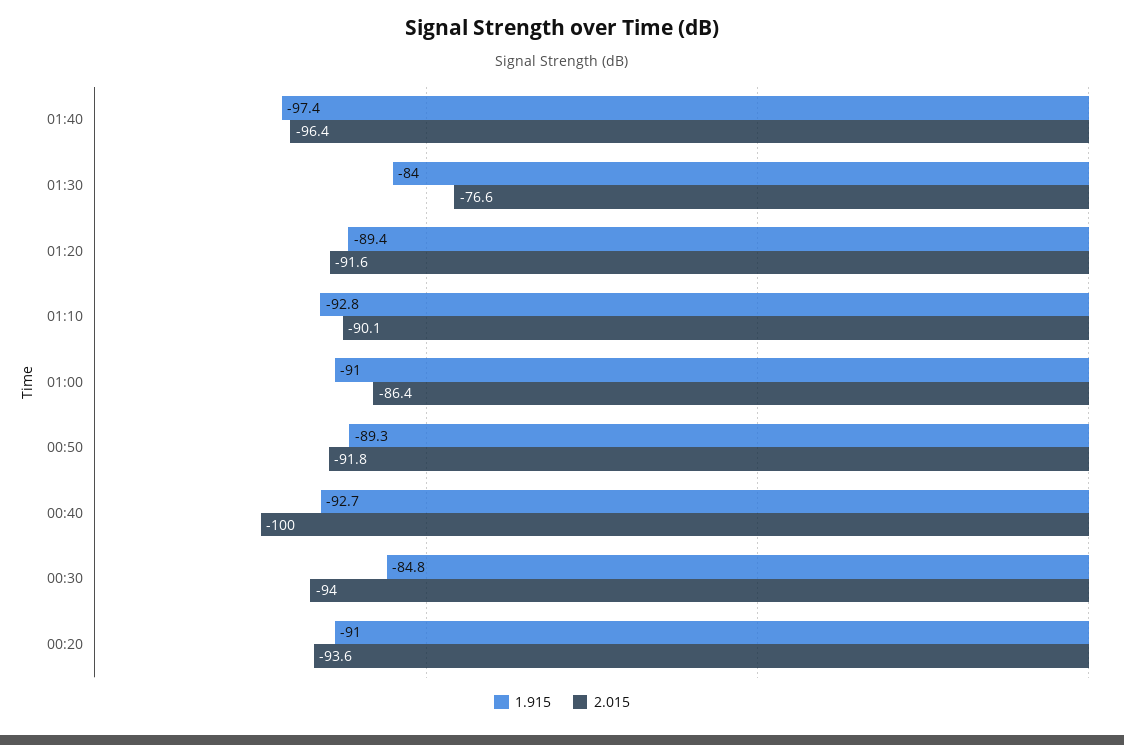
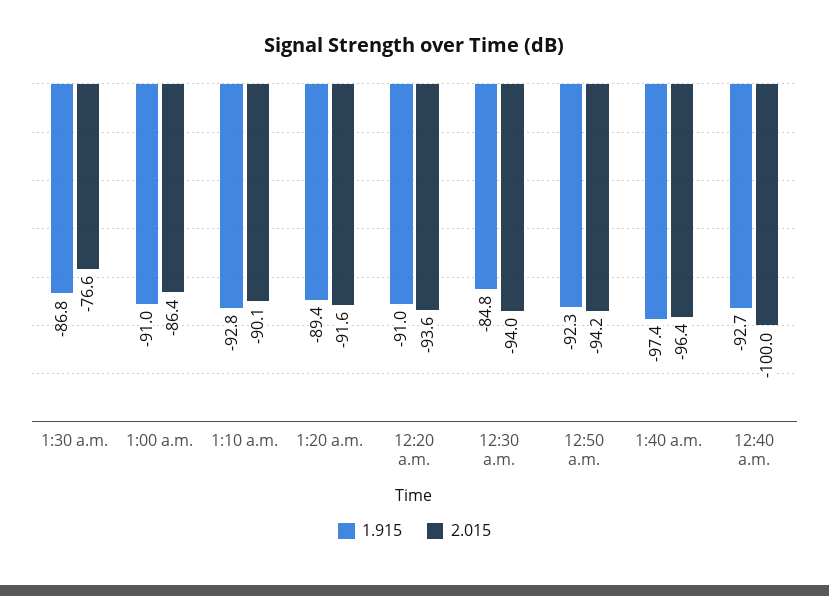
  {
    "1.915": {
      "01:40": -97.4,
-     "01:30": -84,
+     "01:30": -86.8,
      "01:20": -89.4,
      "01:10": -92.8,
      "01:00": -91,
-     "00:50": -89.3,
+     "00:50": -92.3,
      "00:40": -92.7,
      "00:30": -84.8,
      "00:20": -91
    },
    "2.015": {
      "01:40": -96.4,
      "01:30": -76.6,
      "01:20": -91.6,
      "01:10": -90.1,
      "01:00": -86.4,
-     "00:50": -91.8,
+     "00:50": -94.2,
      "00:40": -100,
      "00:30": -94,
      "00:20": -93.6
    }
  }

